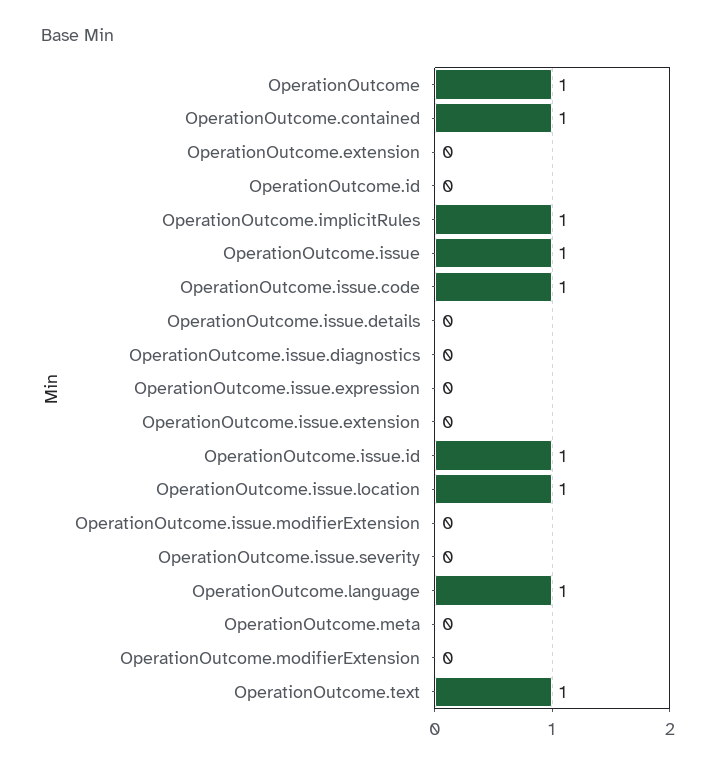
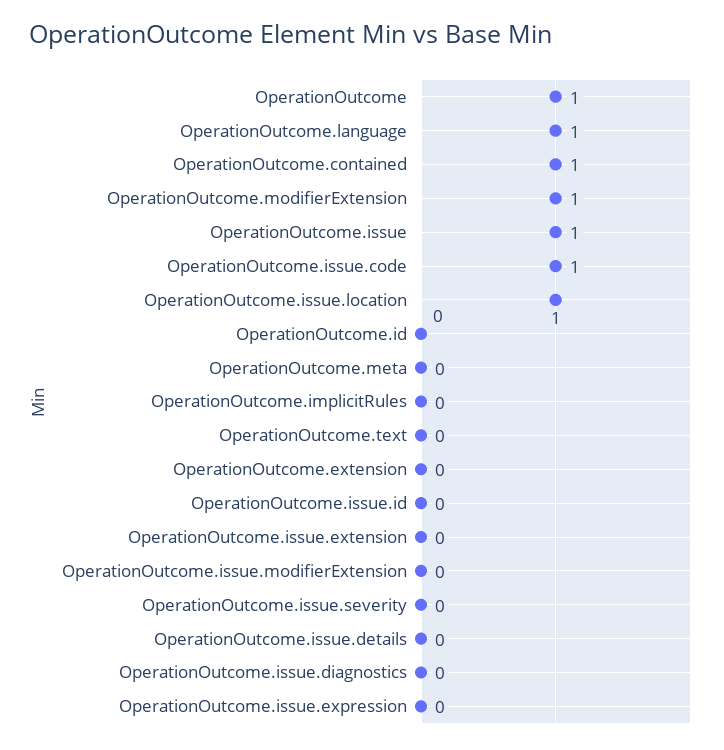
  {
    "OperationOutcome": 1,
    "OperationOutcome.contained": 1,
    "OperationOutcome.extension": 0,
    "OperationOutcome.id": 0,
-   "OperationOutcome.implicitRules": 1,
+   "OperationOutcome.implicitRules": 0,
    "OperationOutcome.issue": 1,
    "OperationOutcome.issue.code": 1,
    "OperationOutcome.issue.details": 0,
    "OperationOutcome.issue.diagnostics": 0,
    "OperationOutcome.issue.expression": 0,
    "OperationOutcome.issue.extension": 0,
-   "OperationOutcome.issue.id": 1,
+   "OperationOutcome.issue.id": 0,
    "OperationOutcome.issue.location": 1,
    "OperationOutcome.issue.modifierExtension": 0,
    "OperationOutcome.issue.severity": 0,
    "OperationOutcome.language": 1,
    "OperationOutcome.meta": 0,
-   "OperationOutcome.modifierExtension": 0,
+   "OperationOutcome.modifierExtension": 1,
-   "OperationOutcome.text": 1
+   "OperationOutcome.text": 0
  }

